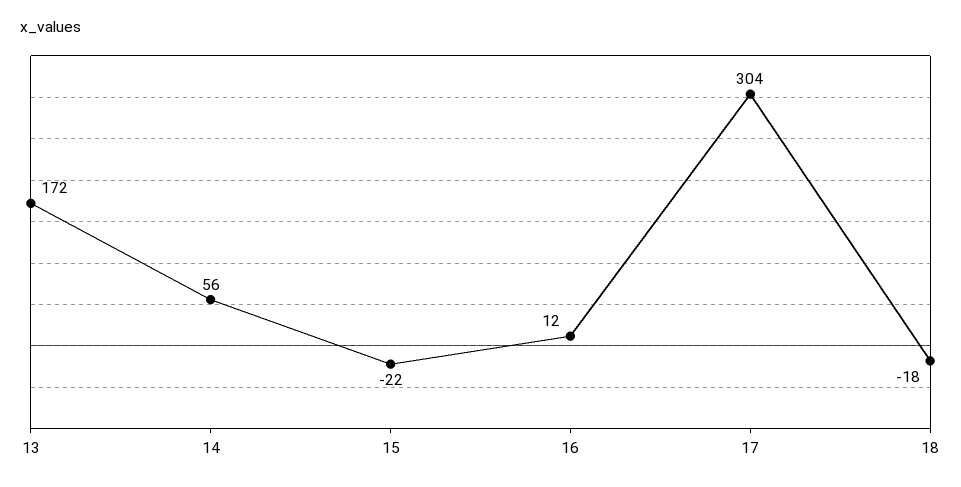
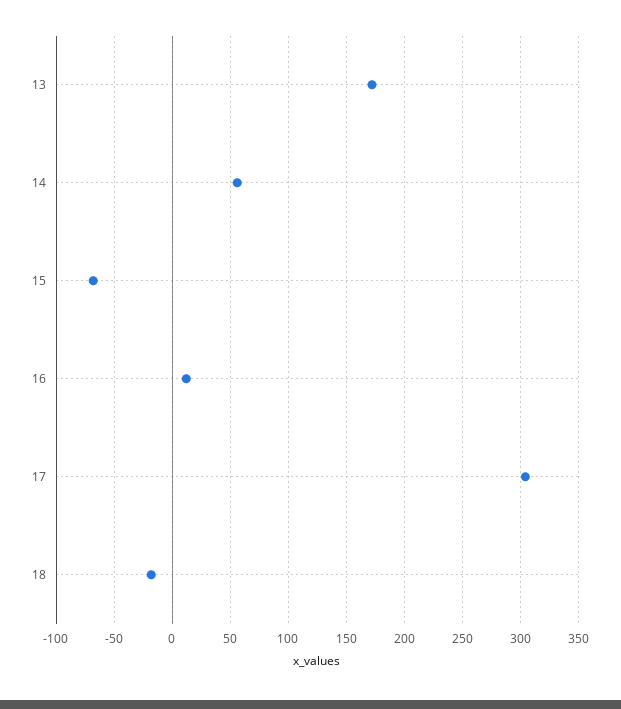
  {
    "13": 172,
    "14": 56,
-   "15": -22,
+   "15": -70,
    "16": 12,
    "17": 304,
    "18": -18
  }

